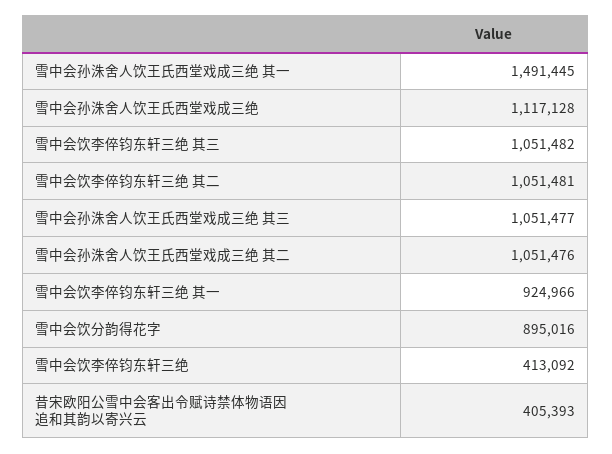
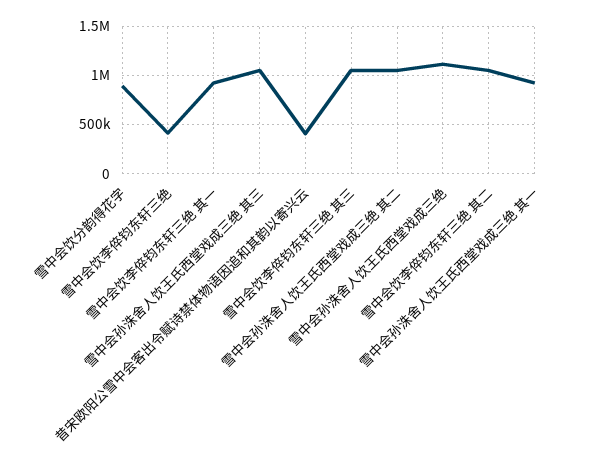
  {
-   "雪中会孙洙舍人饮王氏西堂戏成三绝 其一": 1491445,
+   "雪中会孙洙舍人饮王氏西堂戏成三绝 其一": 900000,
    "雪中会孙洙舍人饮王氏西堂戏成三绝": 1117128,
    "雪中会饮李倅钧东轩三绝 其三": 1051482,
    "雪中会饮李倅钧东轩三绝 其二": 1051481,
    "雪中会孙洙舍人饮王氏西堂戏成三绝 其三": 1051477,
    "雪中会孙洙舍人饮王氏西堂戏成三绝 其二": 1051476,
    "雪中会饮李倅钧东轩三绝 其一": 924966,
    "雪中会饮分韵得花字": 895016,
    "雪中会饮李倅钧东轩三绝": 413092,
    "昔宋欧阳公雪中会客出令赋诗禁体物语因追和其韵以寄兴云": 405393
  }

